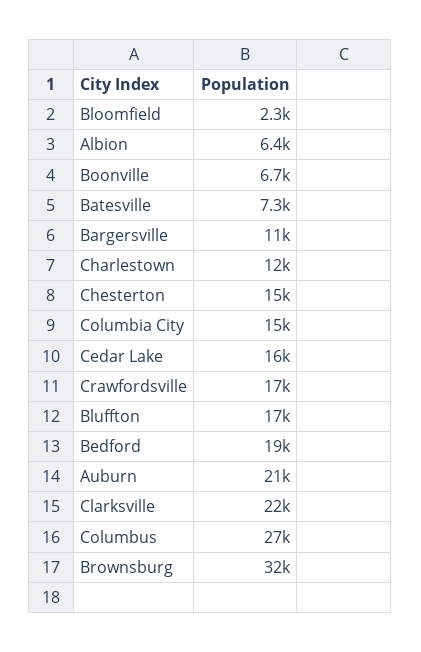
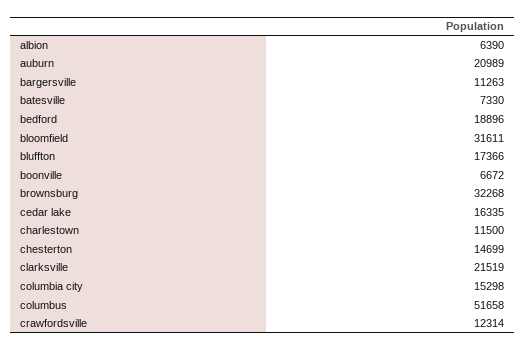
  {
-   "Bloomfield": 2300,
+   "Bloomfield": 31611,
    "Albion": 6390,
    "Boonville": 6672,
    "Batesville": 7330,
    "Bargersville": 11263,
    "Charlestown": 11500,
    "Chesterton": 14699,
    "Columbia City": 15298,
    "Cedar Lake": 16335,
-   "Crawfordsville": 17000,
+   "Crawfordsville": 12314,
    "Bluffton": 17366,
    "Bedford": 18896,
    "Auburn": 20989,
    "Clarksville": 21519,
-   "Columbus": 27000,
+   "Columbus": 51658,
    "Brownsburg": 32268
  }

